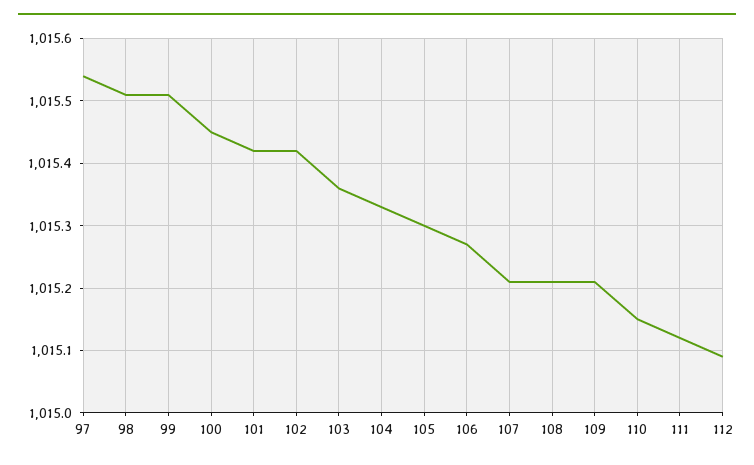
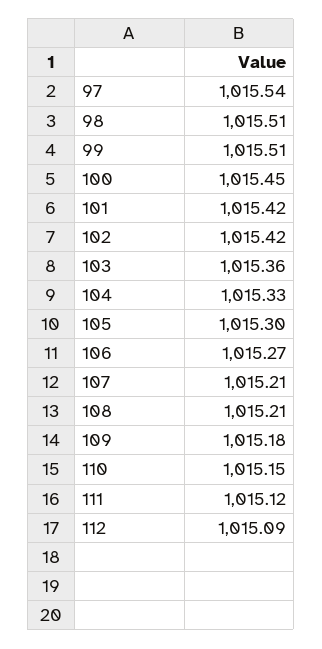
  {
    "97": 1015.54,
    "98": 1015.51,
    "99": 1015.51,
    "100": 1015.45,
    "101": 1015.42,
    "102": 1015.42,
    "103": 1015.36,
    "104": 1015.33,
    "105": 1015.3,
    "106": 1015.27,
    "107": 1015.21,
    "108": 1015.21,
-   "109": 1015.21,
+   "109": 1015.18,
    "110": 1015.15,
    "111": 1015.12,
    "112": 1015.09
  }

